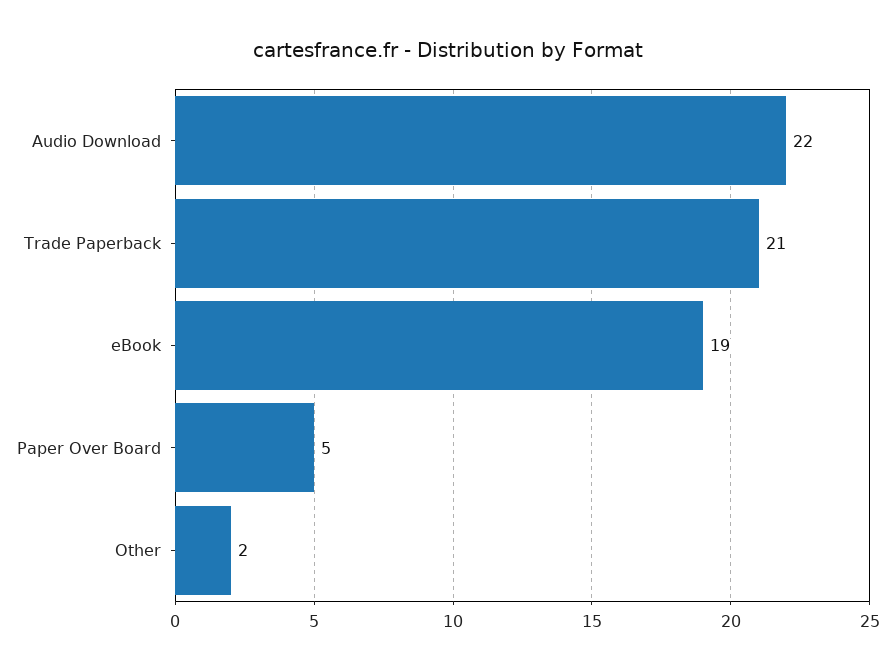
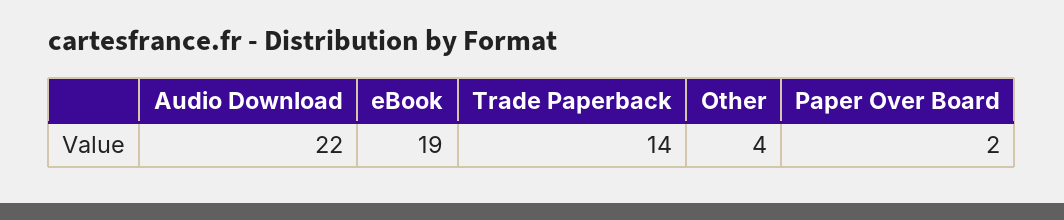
  {
    "Audio Download": 22,
-   "Trade Paperback": 21,
+   "Trade Paperback": 14,
    "eBook": 19,
-   "Paper Over Board": 5,
+   "Paper Over Board": 2,
-   "Other": 2
+   "Other": 4
  }

